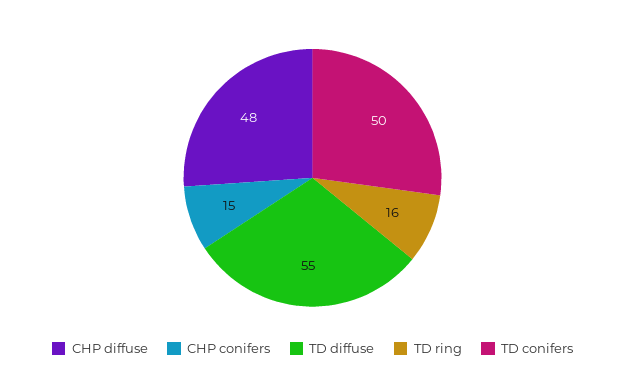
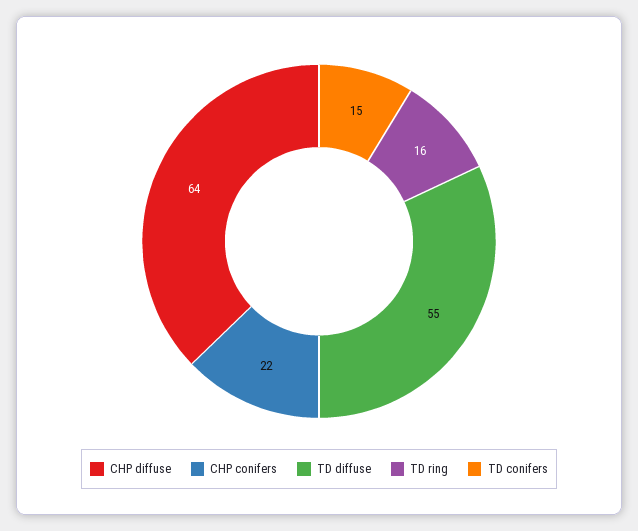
  {
-   "CHP diffuse": 48,
+   "CHP diffuse": 64,
-   "CHP conifers": 15,
+   "CHP conifers": 22,
    "TD diffuse": 55,
    "TD ring": 16,
-   "TD conifers": 50
+   "TD conifers": 15
  }

